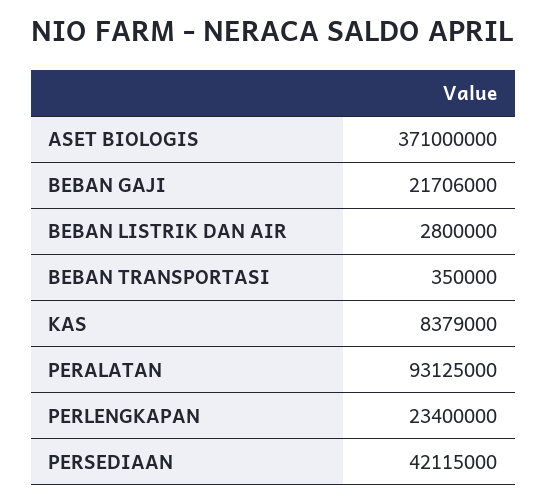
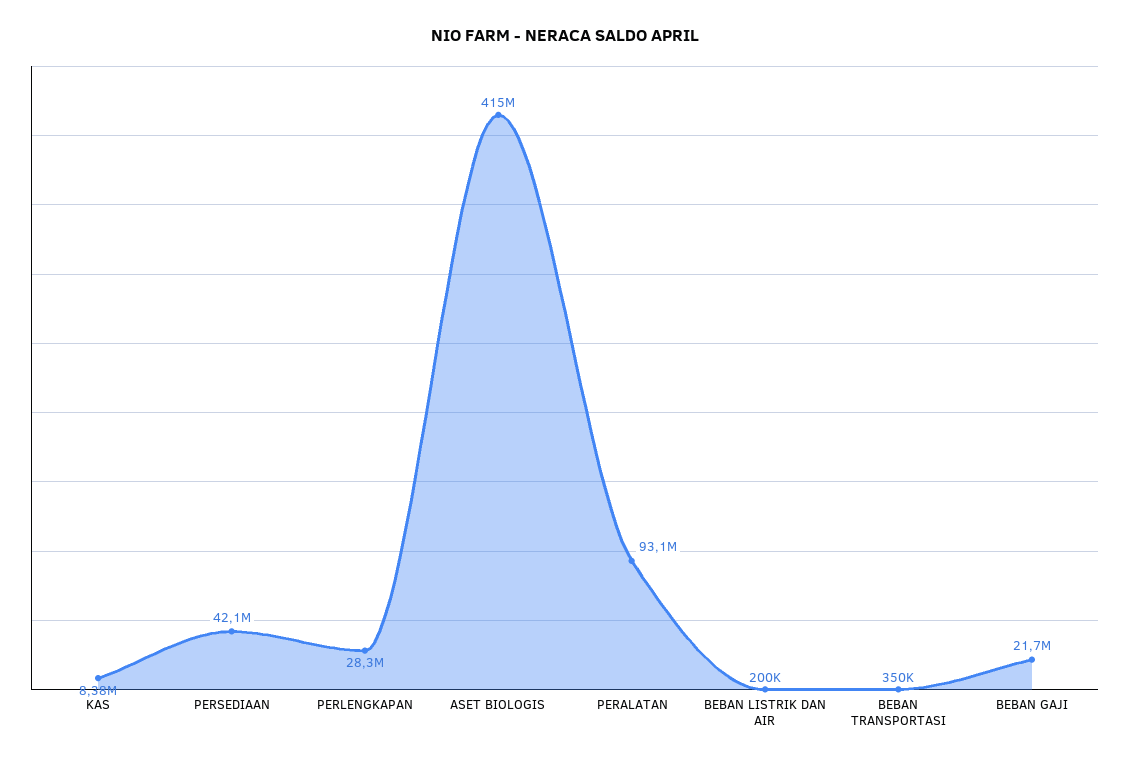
  {
-   "ASET BIOLOGIS": 371000000,
+   "ASET BIOLOGIS": 415000000,
    "BEBAN GAJI": 21706000,
-   "BEBAN LISTRIK DAN AIR": 2800000,
+   "BEBAN LISTRIK DAN AIR": 200000,
    "BEBAN TRANSPORTASI": 350000,
    "KAS": 8379000,
    "PERALATAN": 93125000,
-   "PERLENGKAPAN": 23400000,
+   "PERLENGKAPAN": 28300000,
    "PERSEDIAAN": 42115000
  }

